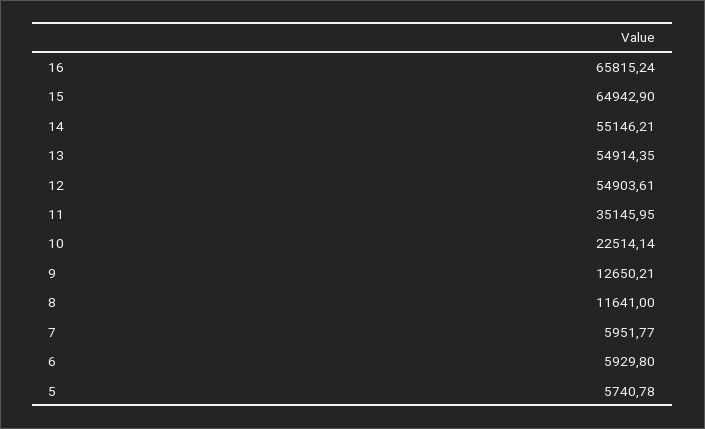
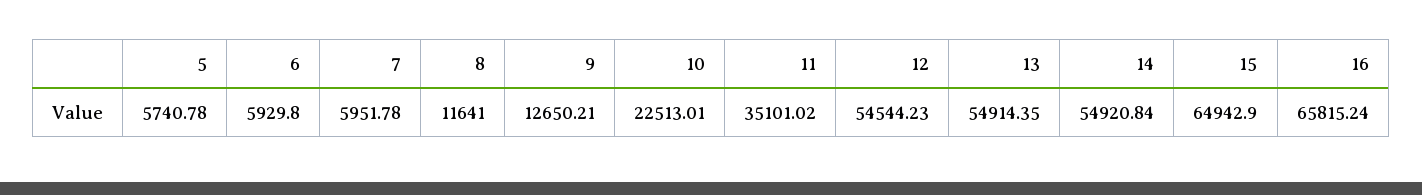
  {
    "16": 65815.24,
    "15": 64942.9,
-   "14": 55146.21,
+   "14": 54920.84,
    "13": 54914.35,
-   "12": 54903.61,
+   "12": 54544.23,
-   "11": 35145.95,
+   "11": 35101.02,
-   "10": 22514.14,
+   "10": 22513.01,
    "9": 12650.21,
    "8": 11641,
-   "7": 5951.77,
+   "7": 5951.78,
    "6": 5929.8,
    "5": 5740.78
  }

